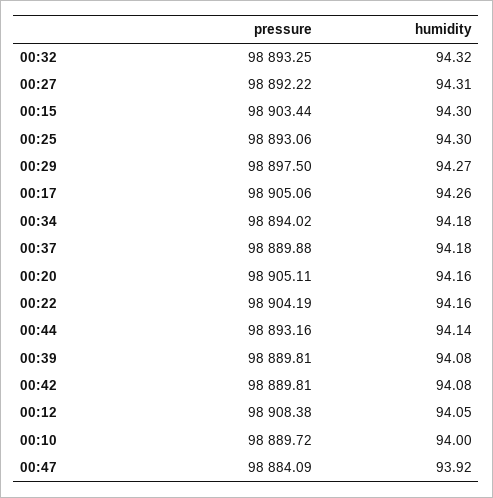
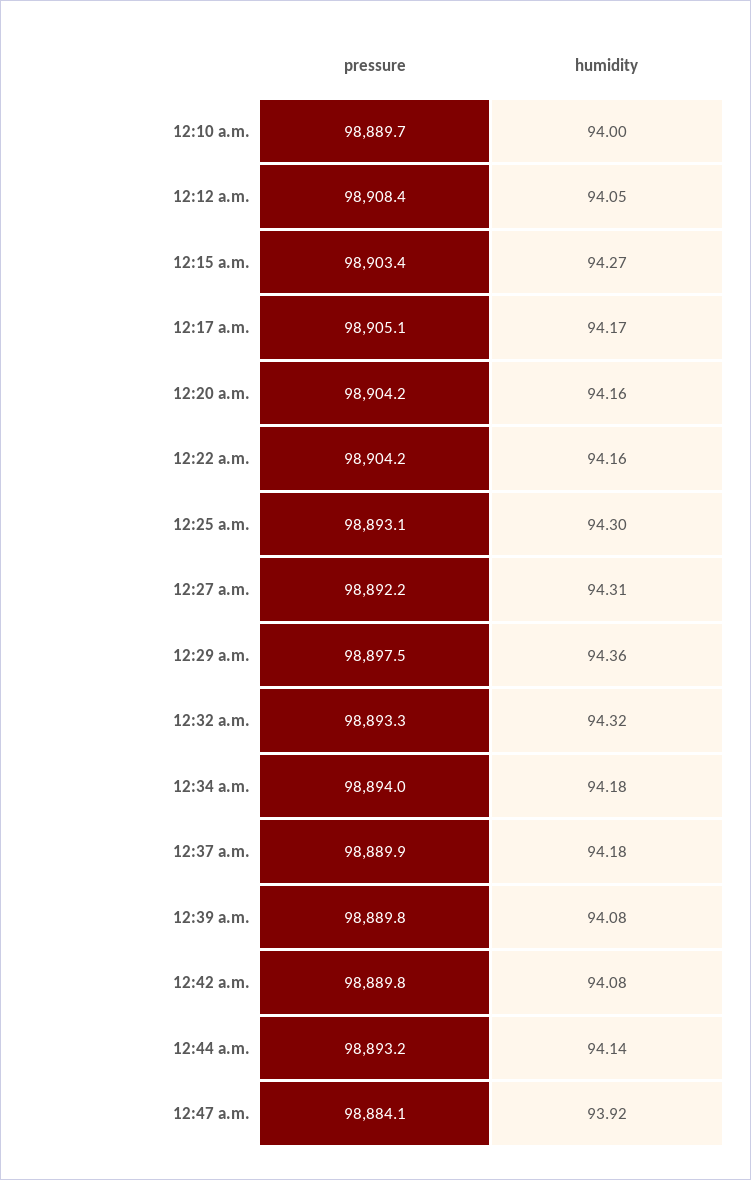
  {
    "pressure": {
      "00:32": 98893.25,
      "00:27": 98892.22,
      "00:15": 98903.44,
      "00:25": 98893.06,
      "00:29": 98897.5,
      "00:17": 98905.06,
      "00:34": 98894.02,
      "00:37": 98889.88,
-     "00:20": 98905.11,
+     "00:20": 98904.2,
      "00:22": 98904.19,
      "00:44": 98893.16,
      "00:39": 98889.81,
      "00:42": 98889.81,
      "00:12": 98908.38,
      "00:10": 98889.72,
      "00:47": 98884.09
    },
    "humidity": {
      "00:32": 94.32,
      "00:27": 94.31,
-     "00:15": 94.3,
+     "00:15": 94.27,
      "00:25": 94.3,
-     "00:29": 94.27,
+     "00:29": 94.36,
-     "00:17": 94.26,
+     "00:17": 94.17,
      "00:34": 94.18,
      "00:37": 94.18,
      "00:20": 94.16,
      "00:22": 94.16,
      "00:44": 94.14,
      "00:39": 94.08,
      "00:42": 94.08,
      "00:12": 94.05,
      "00:10": 94,
      "00:47": 93.92
    }
  }

